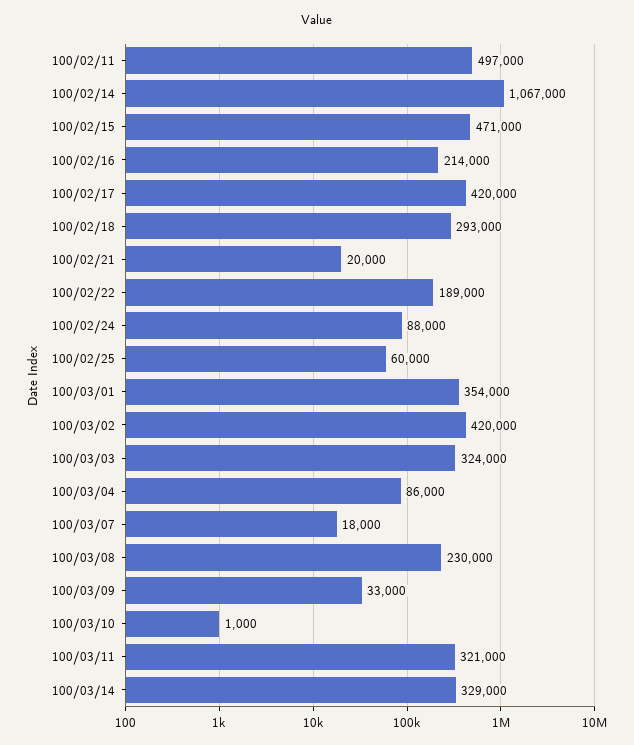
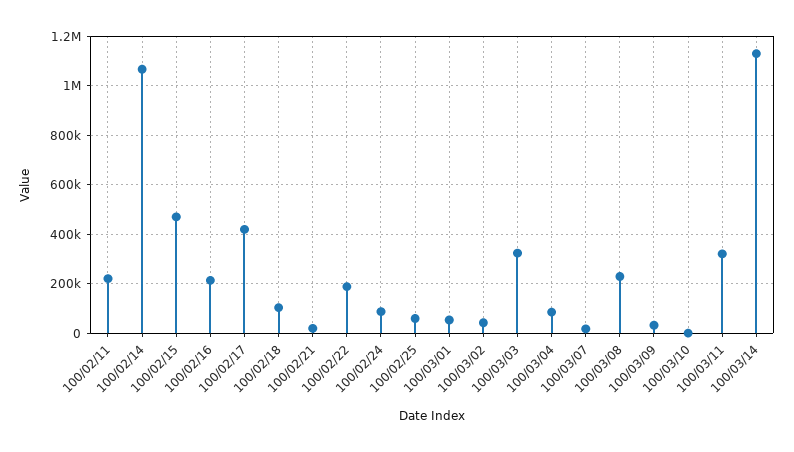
  {
-   "100/02/11": 497000,
+   "100/02/11": 225000,
    "100/02/14": 1067000,
    "100/02/15": 471000,
    "100/02/16": 214000,
    "100/02/17": 420000,
-   "100/02/18": 293000,
+   "100/02/18": 100000,
    "100/02/21": 20000,
    "100/02/22": 189000,
    "100/02/24": 88000,
    "100/02/25": 60000,
-   "100/03/01": 354000,
+   "100/03/01": 50000,
-   "100/03/02": 420000,
+   "100/03/02": 50000,
    "100/03/03": 324000,
    "100/03/04": 86000,
    "100/03/07": 18000,
    "100/03/08": 230000,
    "100/03/09": 33000,
    "100/03/10": 1000,
    "100/03/11": 321000,
-   "100/03/14": 329000
+   "100/03/14": 1125000
  }

